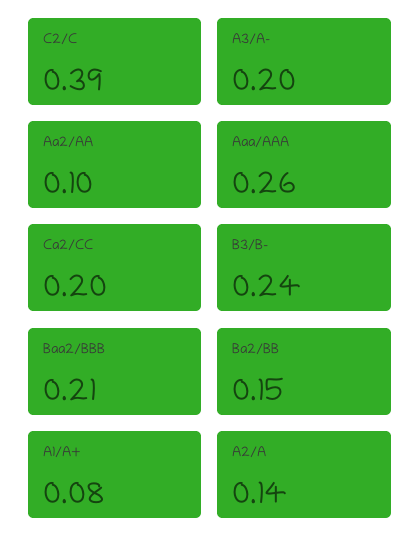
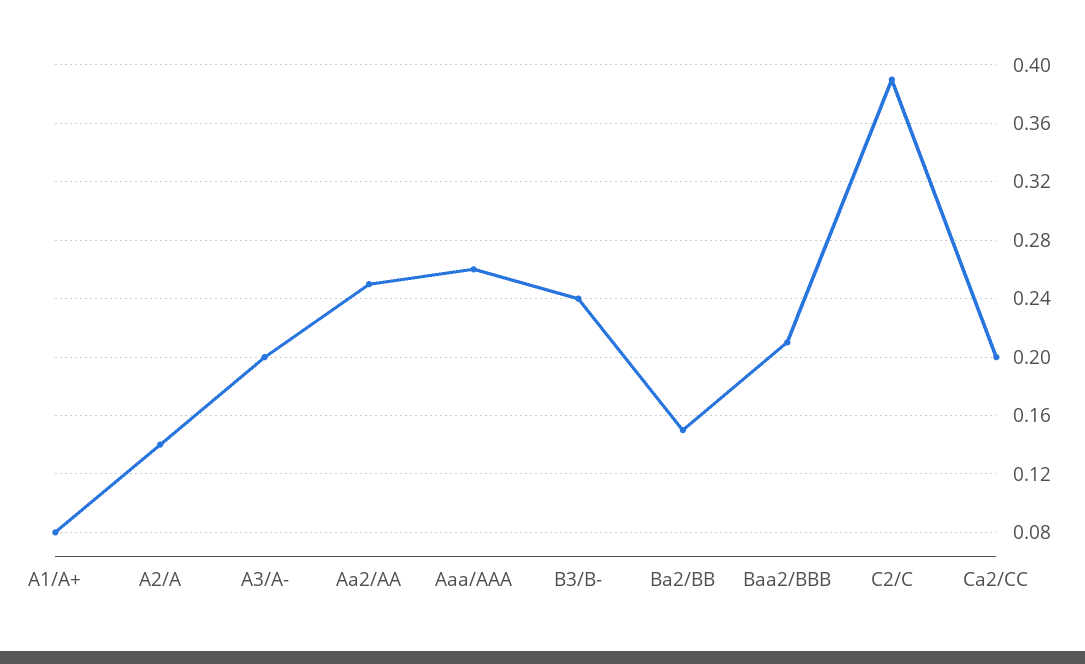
  {
    "C2/C": 0.39,
    "A3/A-": 0.2,
-   "Aa2/AA": 0.1,
+   "Aa2/AA": 0.25,
    "Aaa/AAA": 0.26,
    "Ca2/CC": 0.2,
    "B3/B-": 0.24,
    "Baa2/BBB": 0.21,
    "Ba2/BB": 0.15,
    "A1/A+": 0.08,
    "A2/A": 0.14
  }

